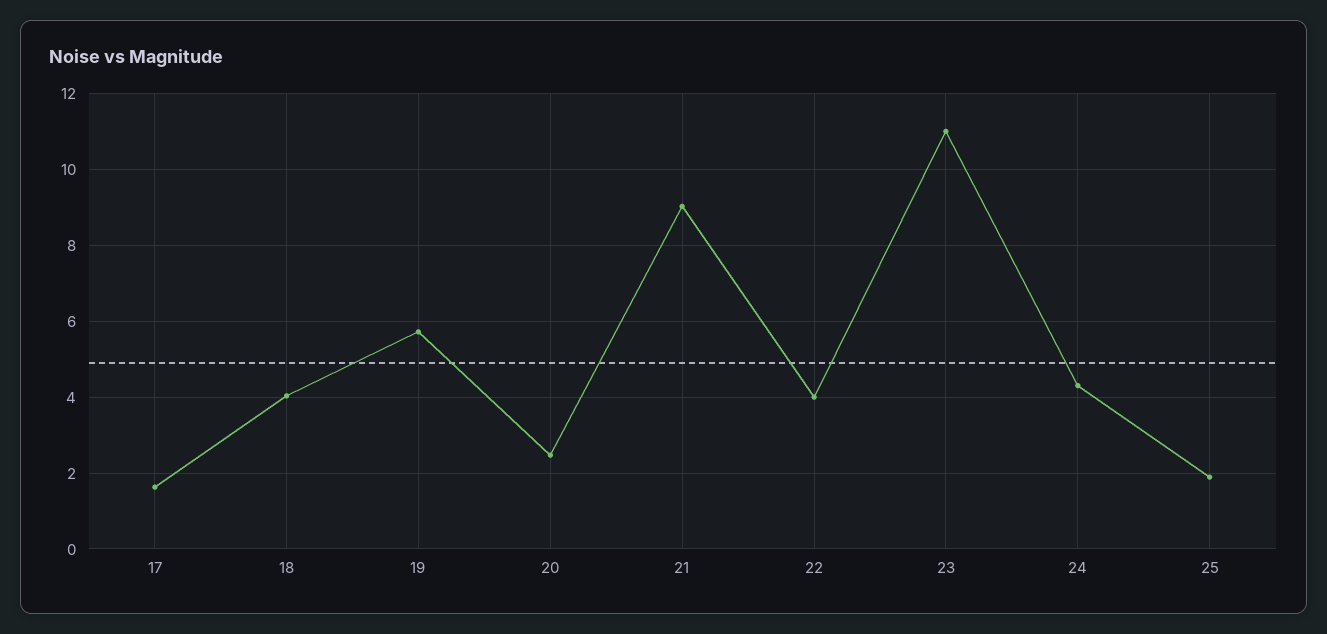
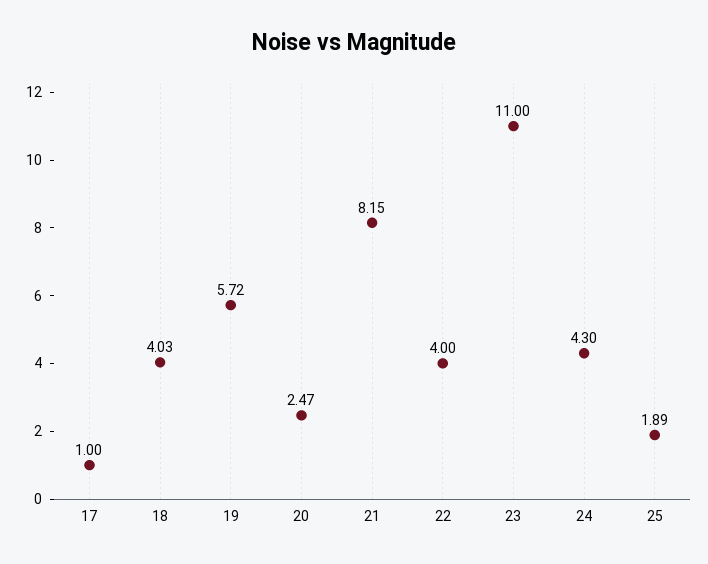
  {
-   "17": 1.6,
+   "17": 1,
    "18": 4.03,
    "19": 5.72,
    "20": 2.47,
-   "21": 9,
+   "21": 8.15,
    "22": 4,
    "23": 11,
    "24": 4.3,
    "25": 1.89
  }

